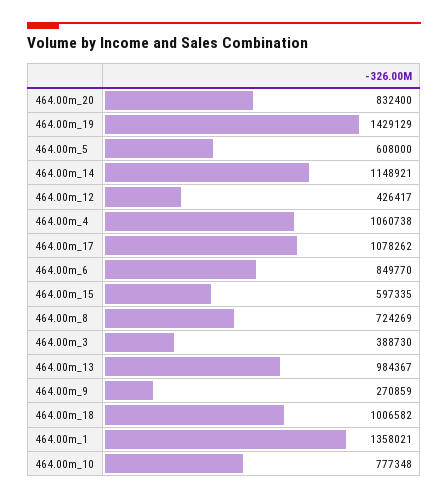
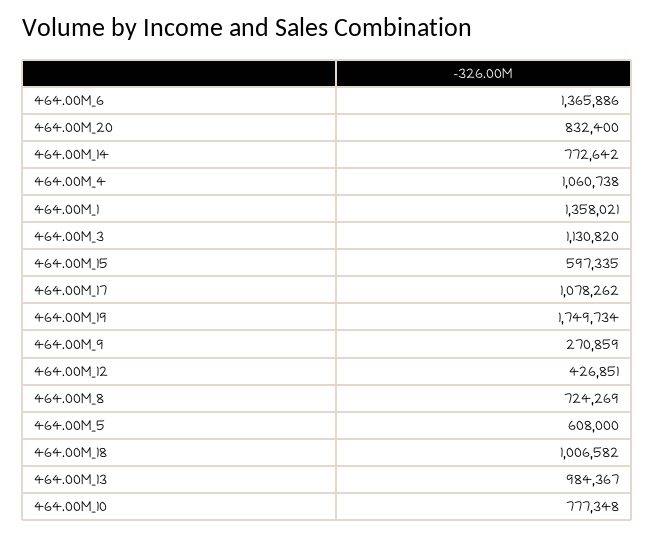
  {
    "464.00m_20": 832400,
-   "464.00m_19": 1429129,
+   "464.00m_19": 1749734,
    "464.00m_5": 608000,
-   "464.00m_14": 1148921,
+   "464.00m_14": 772642,
-   "464.00m_12": 426417,
+   "464.00m_12": 426851,
    "464.00m_4": 1060738,
    "464.00m_17": 1078262,
-   "464.00m_6": 849770,
+   "464.00m_6": 1365886,
    "464.00m_15": 597335,
    "464.00m_8": 724269,
-   "464.00m_3": 388730,
+   "464.00m_3": 1130820,
    "464.00m_13": 984367,
    "464.00m_9": 270859,
    "464.00m_18": 1006582,
    "464.00m_1": 1358021,
    "464.00m_10": 777348
  }

